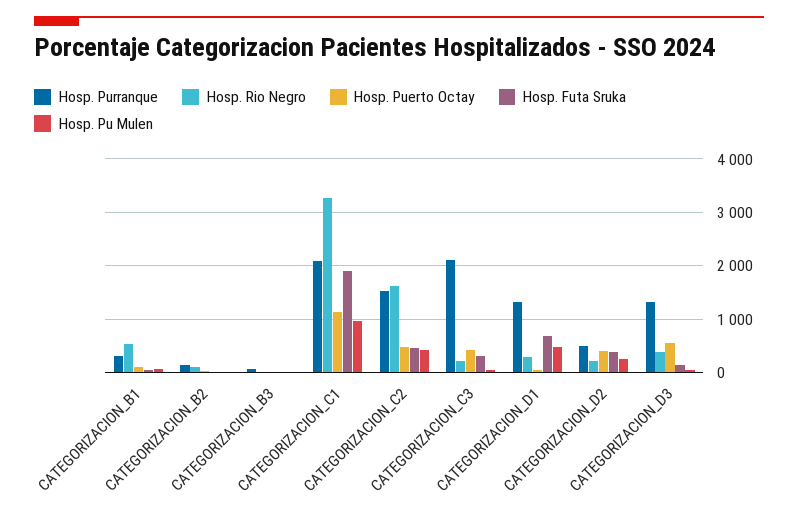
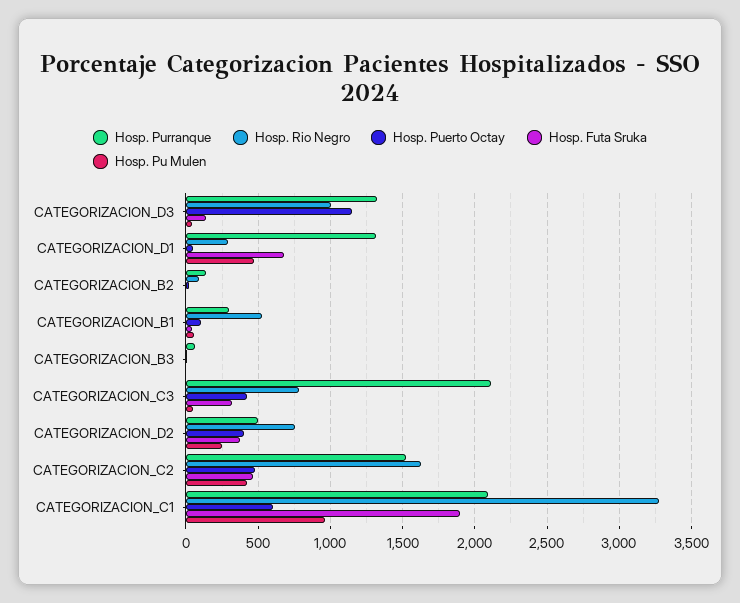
  {
    "Hosp. Purranque": {
      "CATEGORIZACION_B1": 300,
      "CATEGORIZACION_B2": 150,
      "CATEGORIZACION_B3": 50,
      "CATEGORIZACION_C1": 2100,
      "CATEGORIZACION_C2": 1500,
      "CATEGORIZACION_C3": 2100,
      "CATEGORIZACION_D1": 1300,
      "CATEGORIZACION_D2": 500,
      "CATEGORIZACION_D3": 1300
    },
    "Hosp. Rio Negro": {
      "CATEGORIZACION_B1": 550,
      "CATEGORIZACION_B2": 100,
      "CATEGORIZACION_B3": 0,
      "CATEGORIZACION_C1": 3250,
      "CATEGORIZACION_C2": 1650,
-     "CATEGORIZACION_C3": 200,
+     "CATEGORIZACION_C3": 800,
      "CATEGORIZACION_D1": 300,
-     "CATEGORIZACION_D2": 200,
+     "CATEGORIZACION_D2": 750,
-     "CATEGORIZACION_D3": 400
+     "CATEGORIZACION_D3": 1000
    },
    "Hosp. Puerto Octay": {
      "CATEGORIZACION_B1": 100,
      "CATEGORIZACION_B2": 0,
      "CATEGORIZACION_B3": 0,
-     "CATEGORIZACION_C1": 1200,
+     "CATEGORIZACION_C1": 600,
      "CATEGORIZACION_C2": 500,
      "CATEGORIZACION_C3": 400,
      "CATEGORIZACION_D1": 50,
      "CATEGORIZACION_D2": 400,
-     "CATEGORIZACION_D3": 600
+     "CATEGORIZACION_D3": 1150
    },
    "Hosp. Futa Sruka": {
      "CATEGORIZACION_B1": 50,
      "CATEGORIZACION_B2": 0,
      "CATEGORIZACION_B3": 0,
      "CATEGORIZACION_C1": 1900,
      "CATEGORIZACION_C2": 450,
      "CATEGORIZACION_C3": 300,
      "CATEGORIZACION_D1": 700,
      "CATEGORIZACION_D2": 400,
      "CATEGORIZACION_D3": 150
    },
    "Hosp. Pu Mulen": {
      "CATEGORIZACION_B1": 50,
      "CATEGORIZACION_B2": 0,
      "CATEGORIZACION_B3": 0,
      "CATEGORIZACION_C1": 950,
      "CATEGORIZACION_C2": 400,
      "CATEGORIZACION_C3": 50,
      "CATEGORIZACION_D1": 450,
      "CATEGORIZACION_D2": 250,
      "CATEGORIZACION_D3": 50
    }
  }

